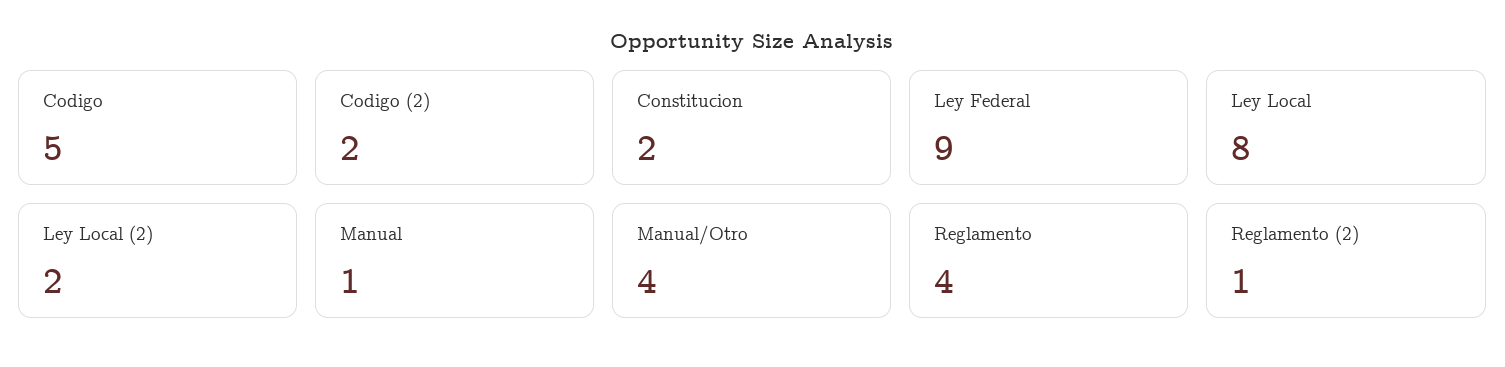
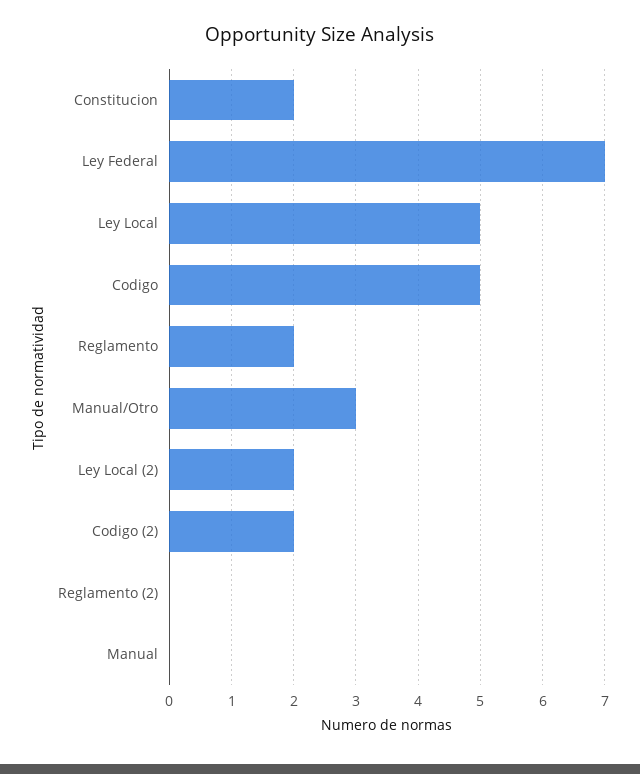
  {
    "Codigo": 5,
    "Codigo (2)": 2,
    "Constitucion": 2,
-   "Ley Federal": 9,
+   "Ley Federal": 7,
-   "Ley Local": 8,
+   "Ley Local": 5,
    "Ley Local (2)": 2,
-   "Manual": 1,
+   "Manual": 0,
-   "Manual/Otro": 4,
+   "Manual/Otro": 3,
-   "Reglamento": 4,
+   "Reglamento": 2,
-   "Reglamento (2)": 1
+   "Reglamento (2)": 0
  }

